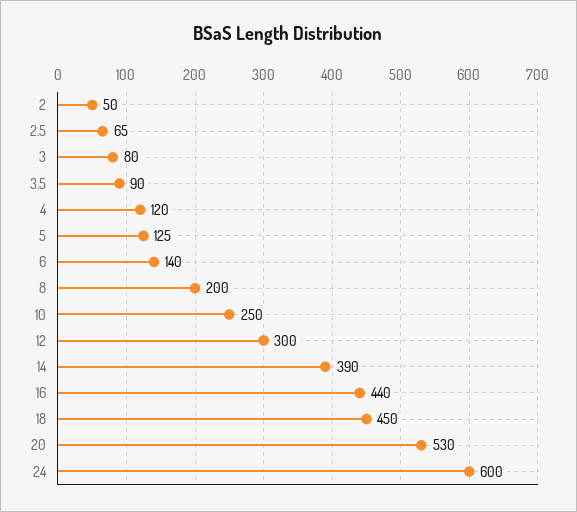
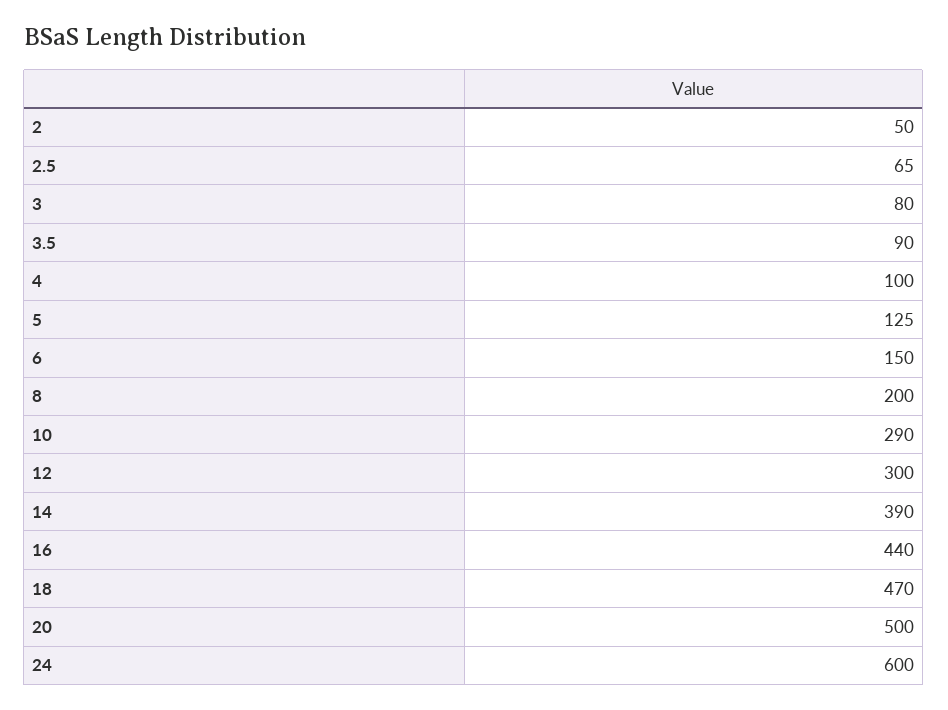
  {
    "2": 50,
    "2.5": 65,
    "3": 80,
    "3.5": 90,
-   "4": 120,
+   "4": 100,
    "5": 125,
-   "6": 140,
+   "6": 150,
    "8": 200,
-   "10": 250,
+   "10": 290,
    "12": 300,
    "14": 390,
    "16": 440,
-   "18": 450,
+   "18": 470,
-   "20": 530,
+   "20": 500,
    "24": 600
  }

